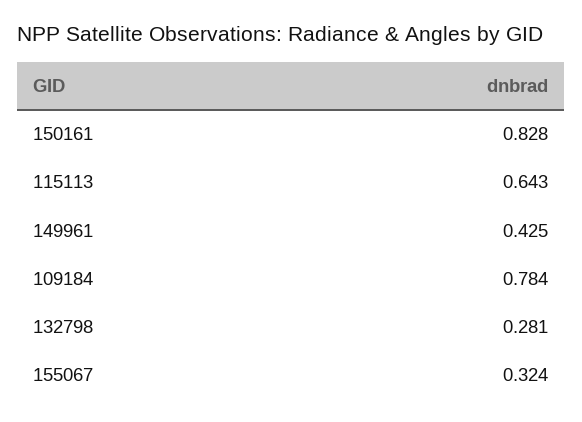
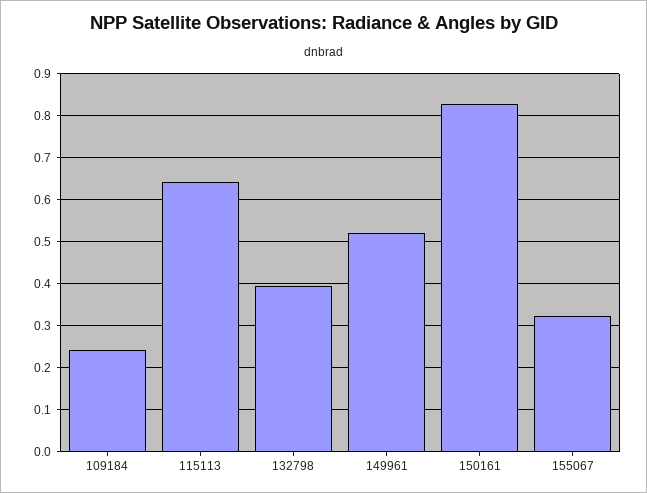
  {
    "150161": 0.828,
    "115113": 0.643,
-   "149961": 0.425,
+   "149961": 0.52,
-   "109184": 0.784,
+   "109184": 0.24,
-   "132798": 0.281,
+   "132798": 0.4,
    "155067": 0.324
  }

